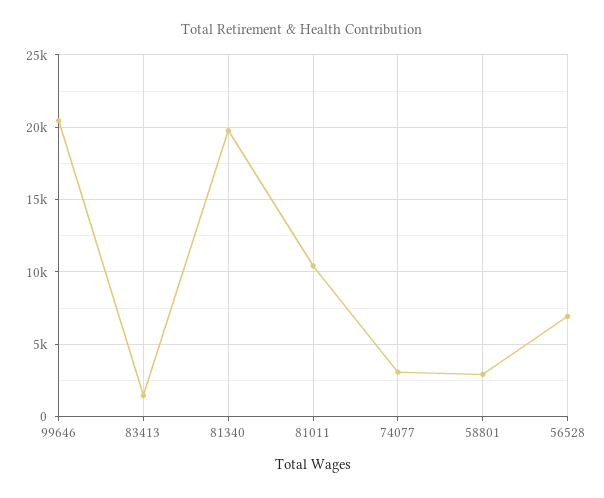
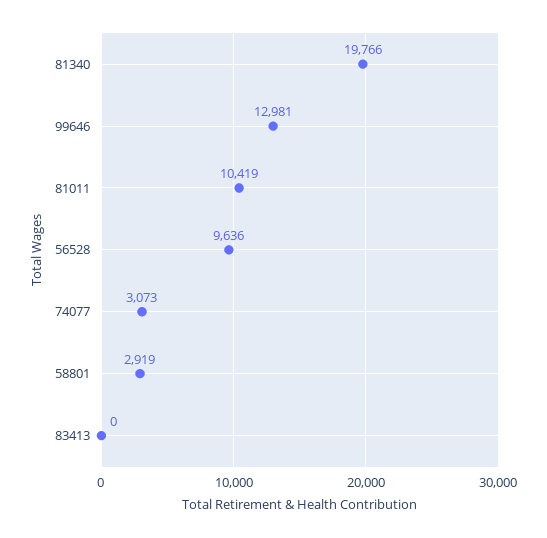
  {
-   "99646": 20500,
+   "99646": 12981,
-   "83413": 1500,
+   "83413": 0,
    "81340": 19766,
    "81011": 10419,
    "74077": 3073,
    "58801": 2919,
-   "56528": 7000
+   "56528": 9636
  }

